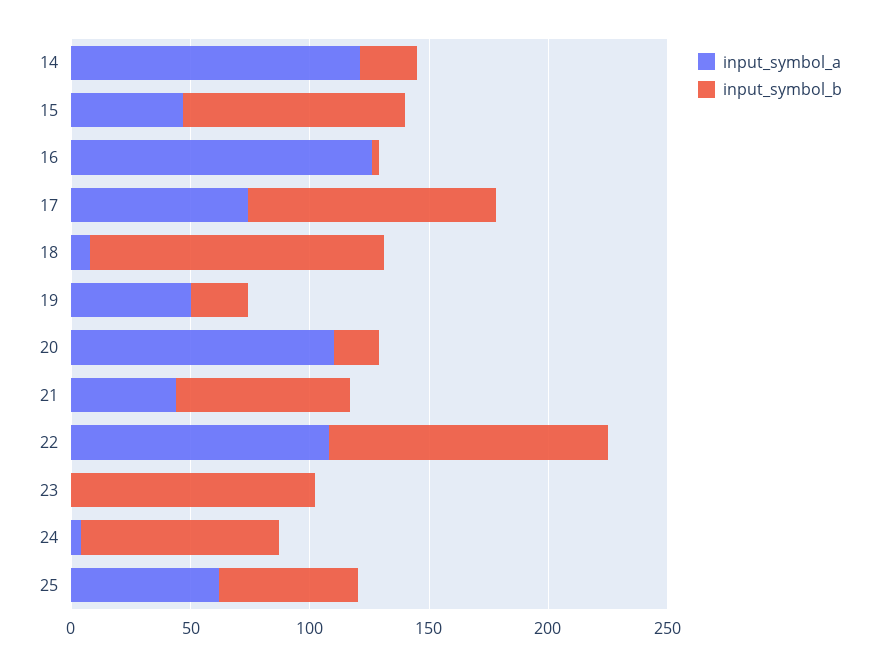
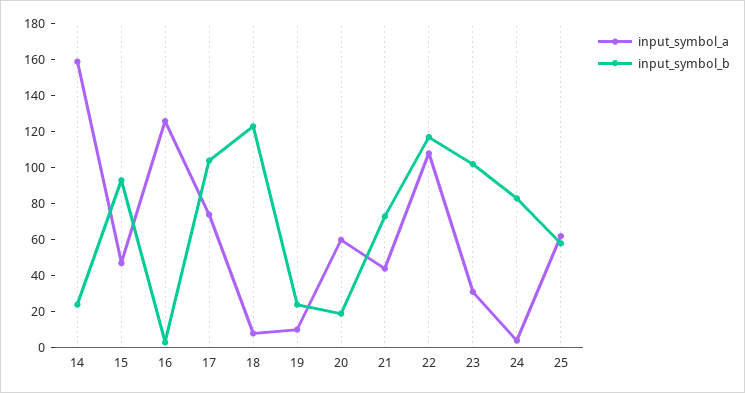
  {
    "input_symbol_a": {
-     "14": 120,
+     "14": 160,
      "15": 45,
      "16": 125,
      "17": 75,
      "18": 10,
-     "19": 50,
+     "19": 10,
-     "20": 110,
+     "20": 60,
      "21": 45,
      "22": 110,
-     "23": 0,
+     "23": 30,
      "24": 5,
      "25": 60
    },
    "input_symbol_b": {
      "14": 25,
      "15": 95,
      "16": 5,
      "17": 105,
      "18": 125,
      "19": 25,
      "20": 20,
      "21": 75,
      "22": 115,
      "23": 100,
      "24": 85,
      "25": 60
    }
  }

